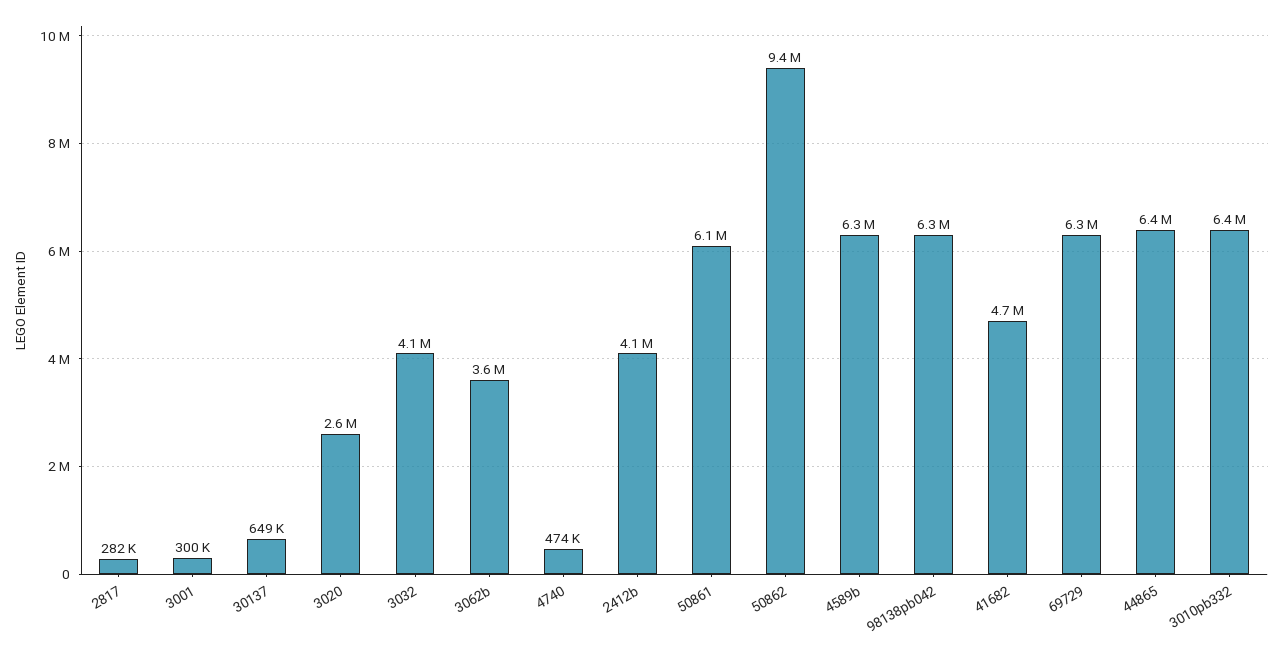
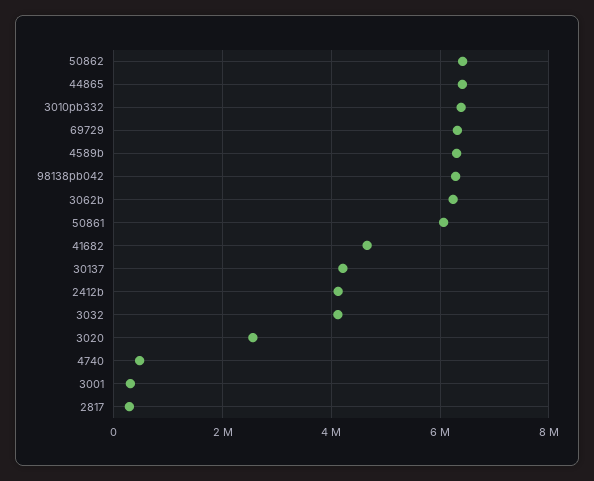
  {
    "2817": 282000,
    "3001": 300000,
-   "30137": 649000,
+   "30137": 4200000,
    "3020": 2600000,
    "3032": 4100000,
-   "3062b": 3600000,
+   "3062b": 6200000,
    "4740": 474000,
    "2412b": 4100000,
    "50861": 6100000,
-   "50862": 9400000,
+   "50862": 6400000,
    "4589b": 6300000,
    "98138pb042": 6300000,
    "41682": 4700000,
    "69729": 6300000,
    "44865": 6400000,
    "3010pb332": 6400000
  }

